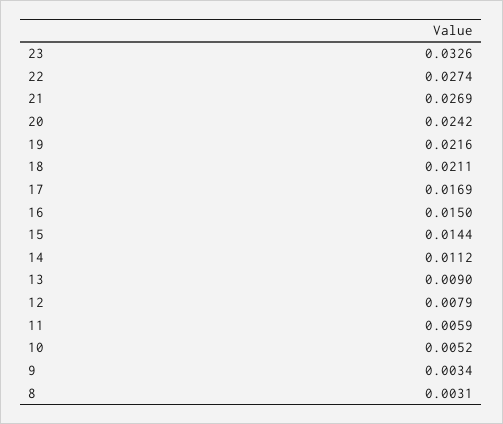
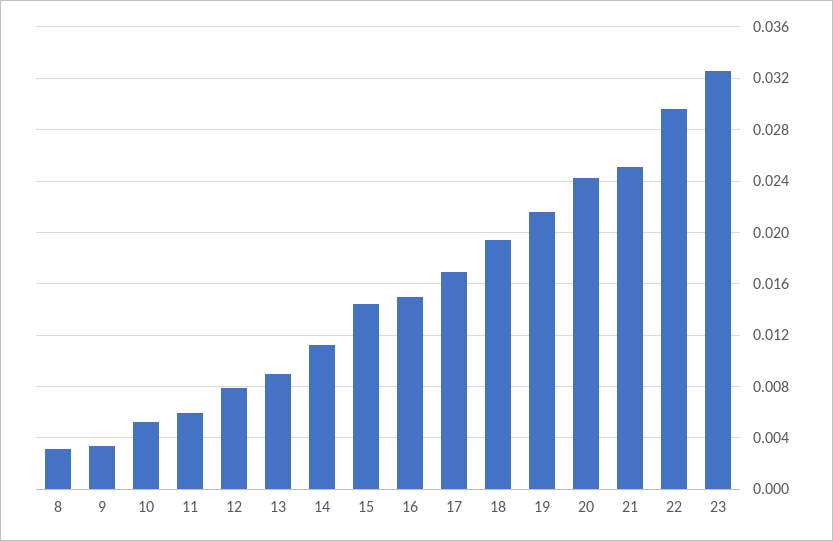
  {
    "23": 0.0326,
-   "22": 0.0274,
+   "22": 0.0295,
-   "21": 0.0269,
+   "21": 0.025,
    "20": 0.0242,
    "19": 0.0216,
-   "18": 0.0211,
+   "18": 0.0195,
    "17": 0.0169,
    "16": 0.015,
    "15": 0.0144,
    "14": 0.0112,
    "13": 0.009,
    "12": 0.0079,
    "11": 0.0059,
    "10": 0.0052,
    "9": 0.0034,
    "8": 0.0031
  }

